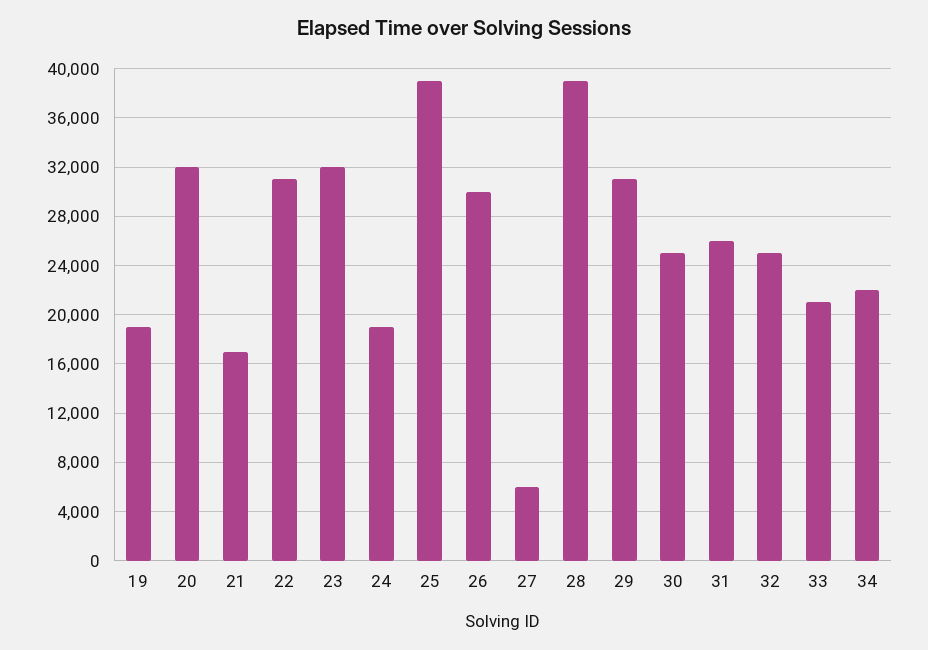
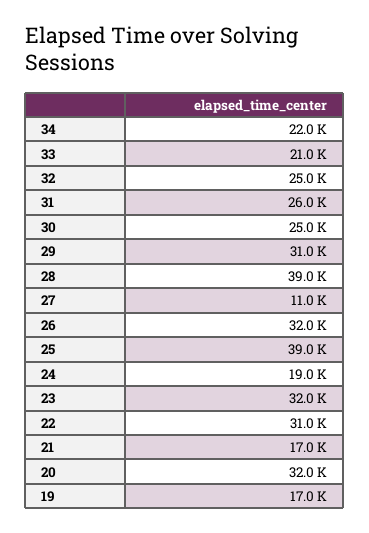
  {
-   "19": 19000,
+   "19": 17000,
    "20": 32000,
    "21": 17000,
    "22": 31000,
    "23": 32000,
    "24": 19000,
    "25": 39000,
-   "26": 30000,
+   "26": 32000,
-   "27": 6000,
+   "27": 11000,
    "28": 39000,
    "29": 31000,
    "30": 25000,
    "31": 26000,
    "32": 25000,
    "33": 21000,
    "34": 22000
  }

